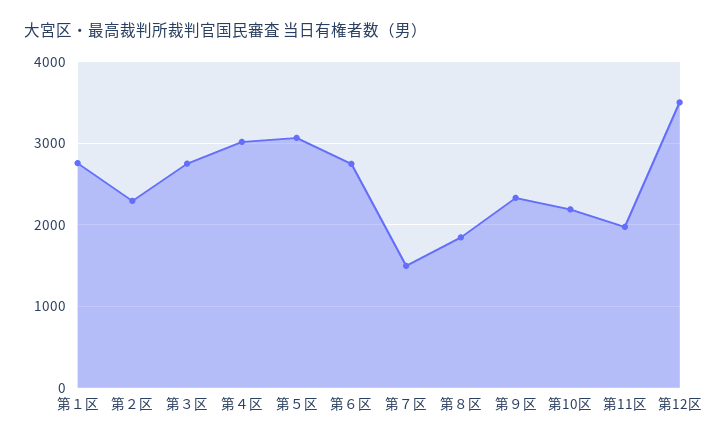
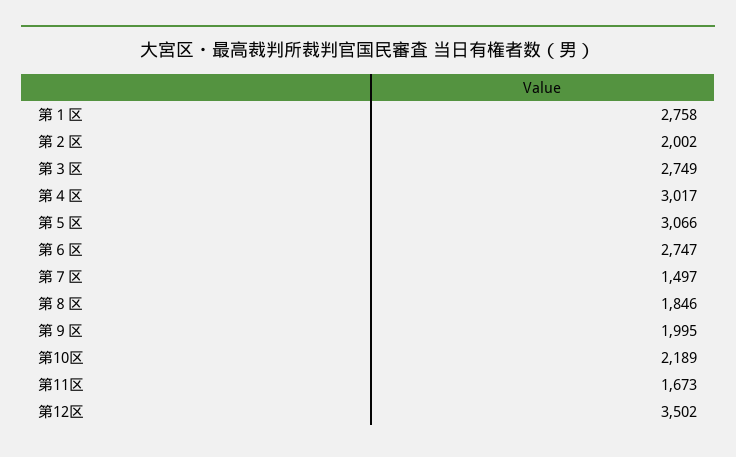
  {
    "第１区": 2758,
-   "第２区": 2300,
+   "第２区": 2002,
    "第３区": 2749,
    "第４区": 3017,
    "第５区": 3066,
    "第６区": 2747,
    "第７区": 1497,
    "第８区": 1846,
-   "第９区": 2300,
+   "第９区": 1995,
    "第10区": 2189,
-   "第11区": 2000,
+   "第11区": 1673,
    "第12区": 3502
  }

